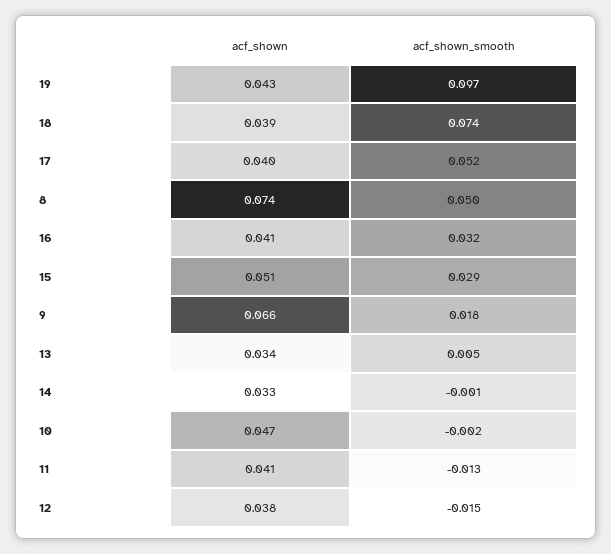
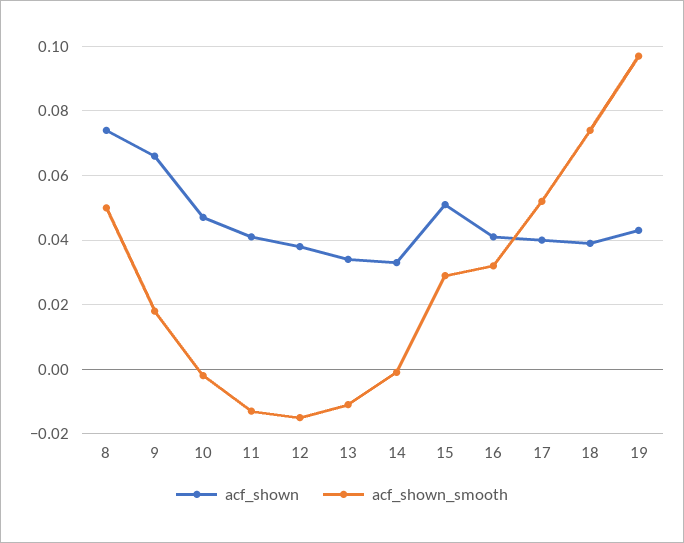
  {
    "acf_shown": {
      "19": 0.043,
      "18": 0.039,
      "17": 0.04,
      "8": 0.074,
      "16": 0.041,
      "15": 0.051,
      "9": 0.066,
      "13": 0.034,
      "14": 0.033,
      "10": 0.047,
      "11": 0.041,
      "12": 0.038
    },
    "acf_shown_smooth": {
      "19": 0.097,
      "18": 0.074,
      "17": 0.052,
      "8": 0.05,
      "16": 0.032,
      "15": 0.029,
      "9": 0.018,
-     "13": 0.005,
+     "13": -0.01,
      "14": -0.001,
      "10": -0.002,
      "11": -0.013,
      "12": -0.015
    }
  }

